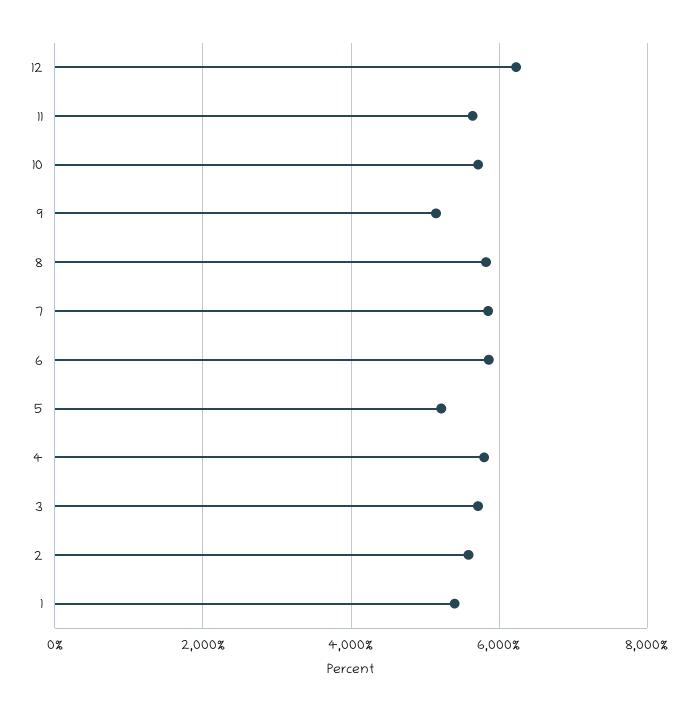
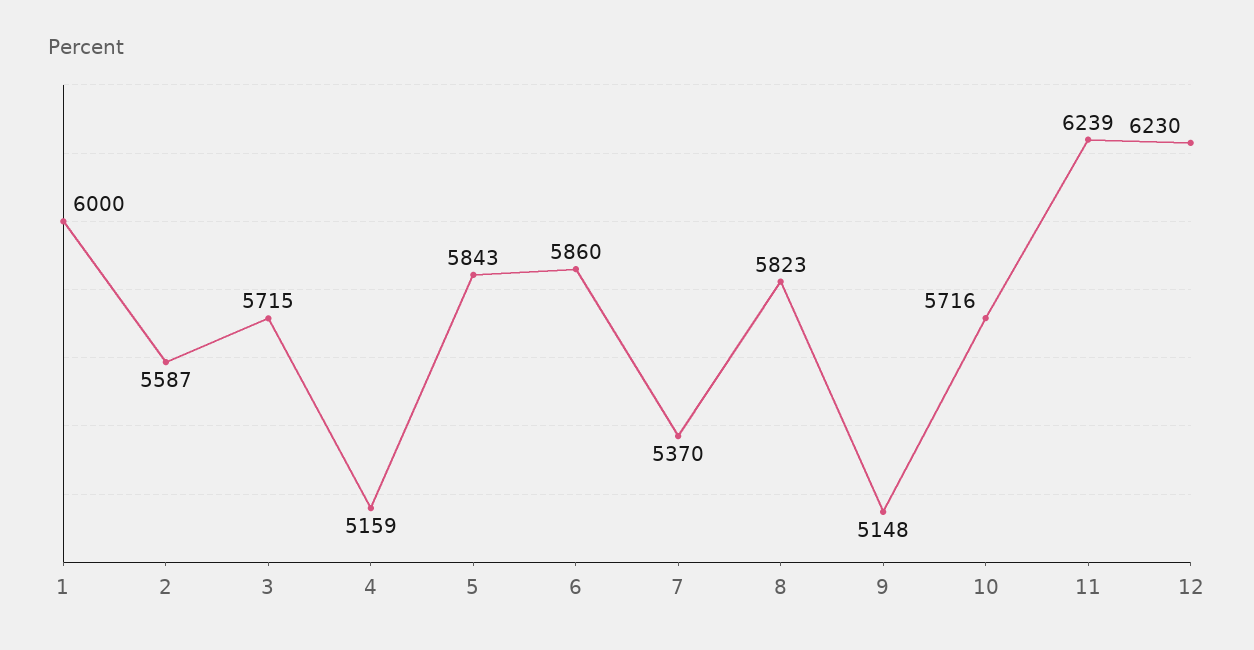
  {
    "12": 6230,
-   "11": 5600,
+   "11": 6239,
    "10": 5716,
    "9": 5148,
    "8": 5823,
-   "7": 5800,
+   "7": 5370,
    "6": 5860,
-   "5": 5200,
+   "5": 5843,
-   "4": 5800,
+   "4": 5159,
    "3": 5715,
    "2": 5587,
-   "1": 5400
+   "1": 6000
  }

